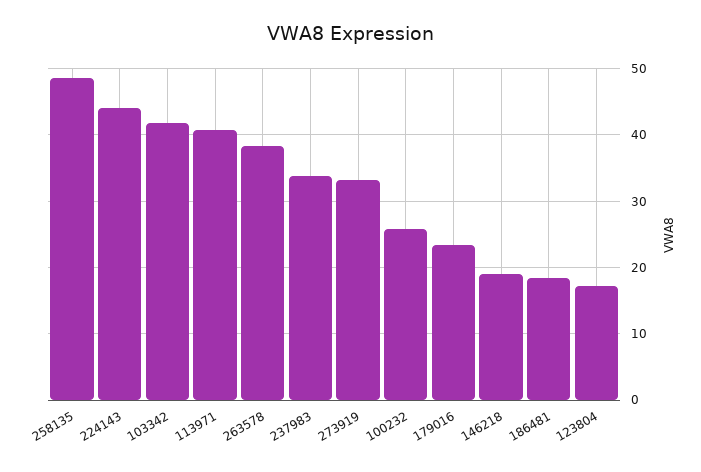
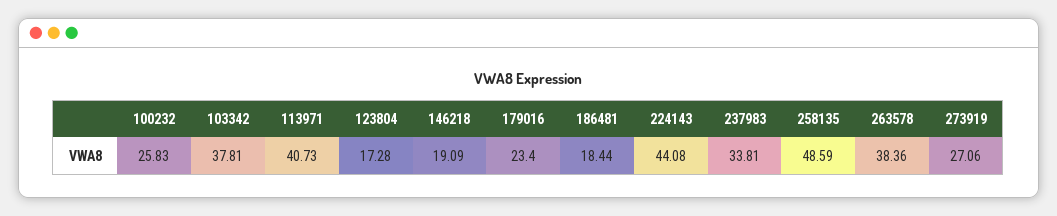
  {
    "258135": 48.59,
    "224143": 44.08,
-   "103342": 42,
+   "103342": 37.81,
    "113971": 40.73,
    "263578": 38.36,
    "237983": 33.81,
-   "273919": 33,
+   "273919": 27.06,
    "100232": 25.83,
    "179016": 23.4,
    "146218": 19.09,
    "186481": 18.44,
    "123804": 17.28
  }

